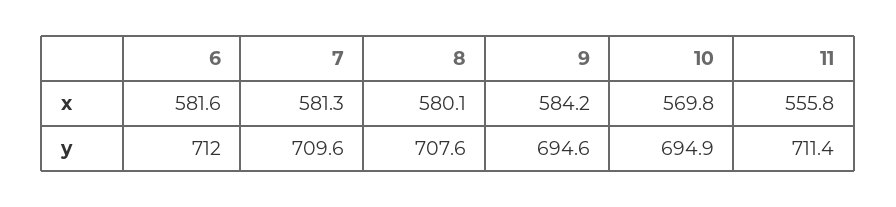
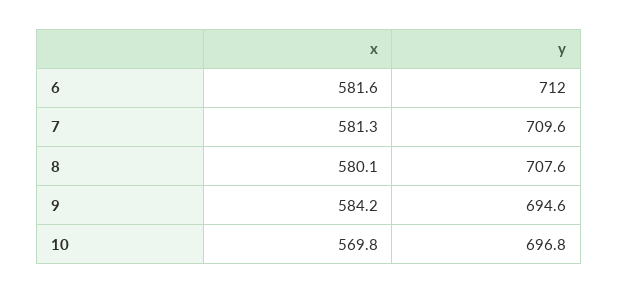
  {
    "6": {
      "x": 581.6,
      "y": 712
    },
    "7": {
      "x": 581.3,
      "y": 709.6
    },
    "8": {
      "x": 580.1,
      "y": 707.6
    },
    "9": {
      "x": 584.2,
      "y": 694.6
    },
    "10": {
      "x": 569.8,
-     "y": 694.9
+     "y": 696.8
-   },
+   }
-   "11": {
-     "x": 555.8,
-     "y": 711.4
-   }
  }

